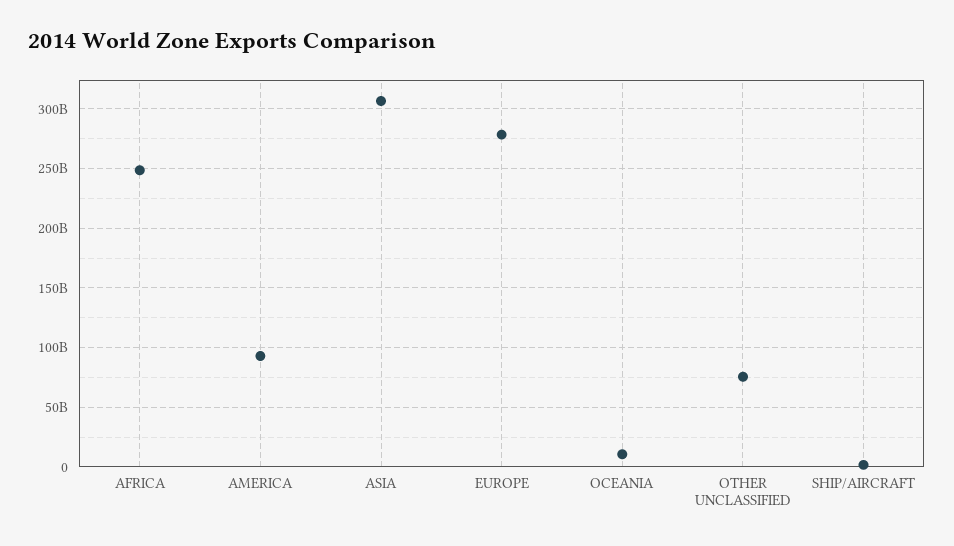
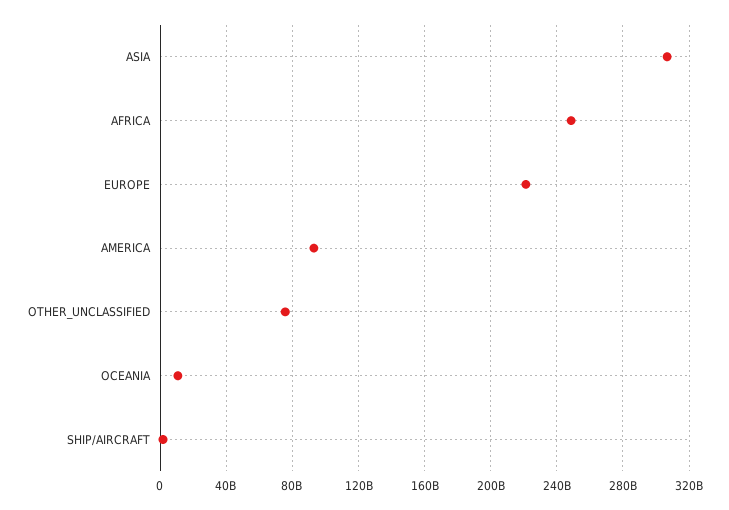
  {
    "AFRICA": 250000000000,
    "AMERICA": 95000000000,
    "ASIA": 305000000000,
-   "EUROPE": 280000000000,
+   "EUROPE": 220000000000,
    "OCEANIA": 10000000000,
    "OTHER UNCLASSIFIED": 75000000000,
    "SHIP/AIRCRAFT": 0
  }

